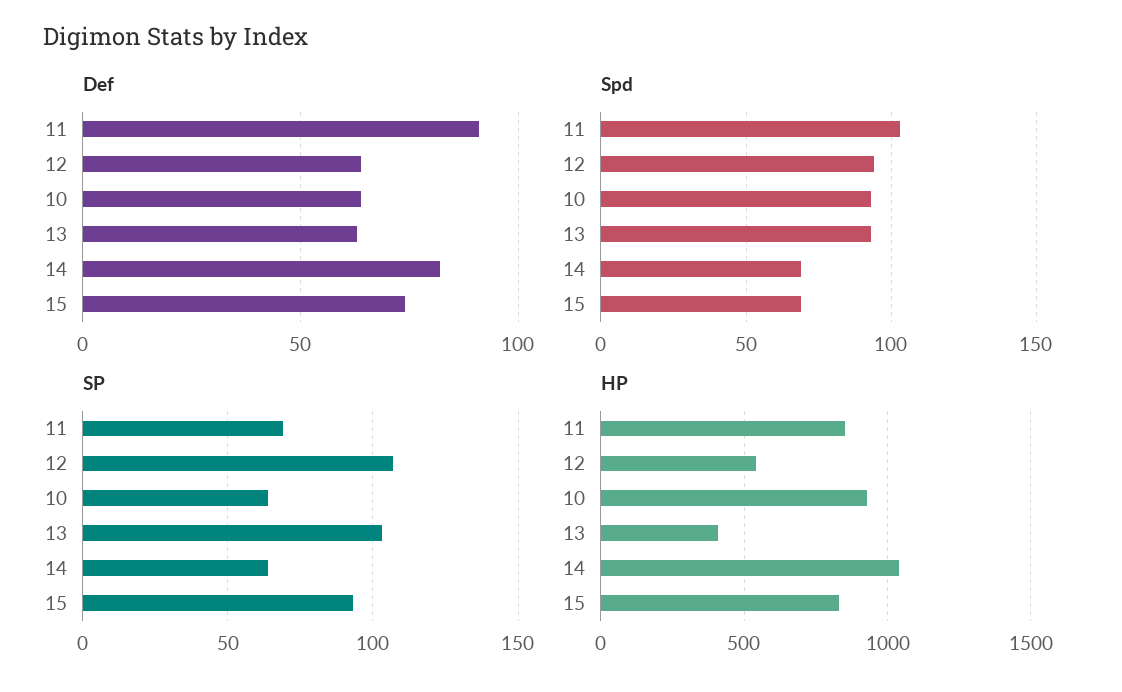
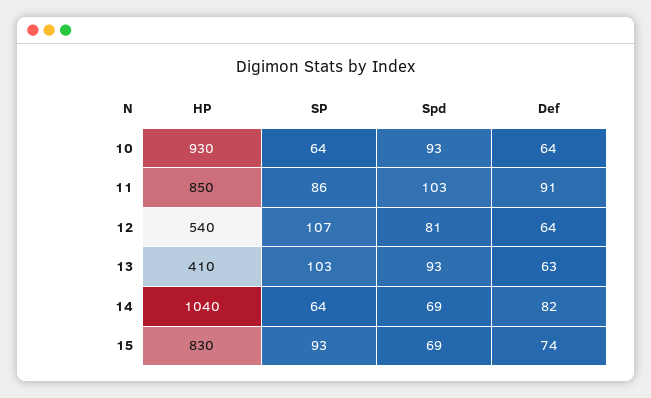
  {
    "Def": {
      "11": 91,
      "12": 64,
      "10": 64,
      "13": 63,
      "14": 82,
      "15": 74
    },
    "Spd": {
      "11": 103,
-     "12": 95,
+     "12": 81,
      "10": 93,
      "13": 93,
      "14": 69,
      "15": 69
    },
    "SP": {
-     "11": 70,
+     "11": 86,
      "12": 107,
      "10": 64,
      "13": 103,
      "14": 64,
      "15": 93
    },
    "HP": {
      "11": 850,
      "12": 540,
      "10": 930,
      "13": 410,
      "14": 1040,
      "15": 830
    }
  }

